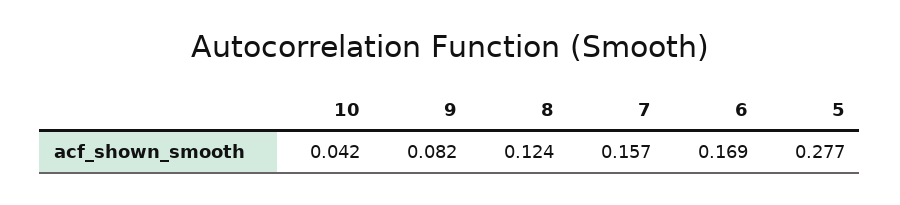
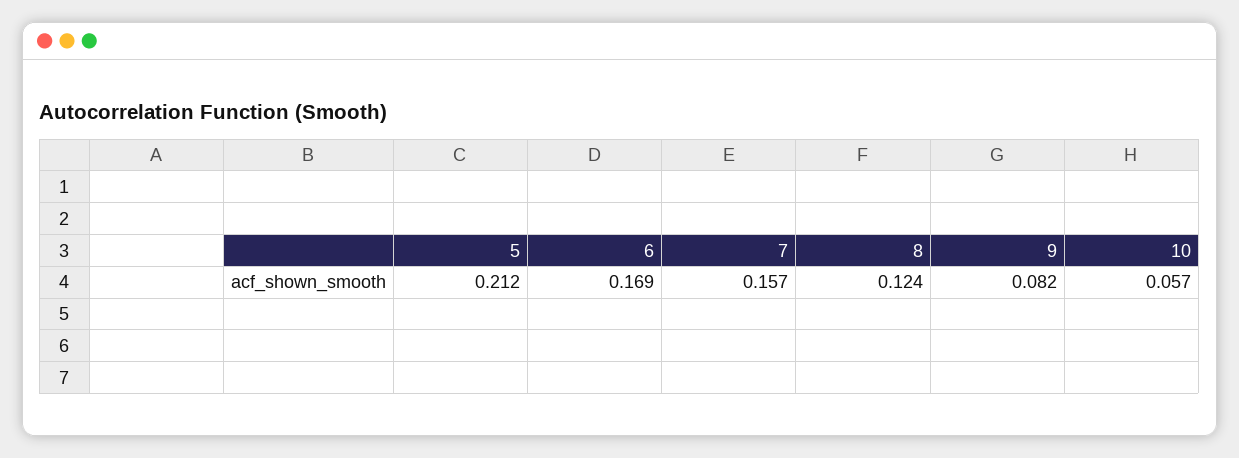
  {
-   "10": 0.042,
+   "10": 0.057,
    "9": 0.082,
    "8": 0.124,
    "7": 0.157,
    "6": 0.169,
-   "5": 0.277
+   "5": 0.212
  }

